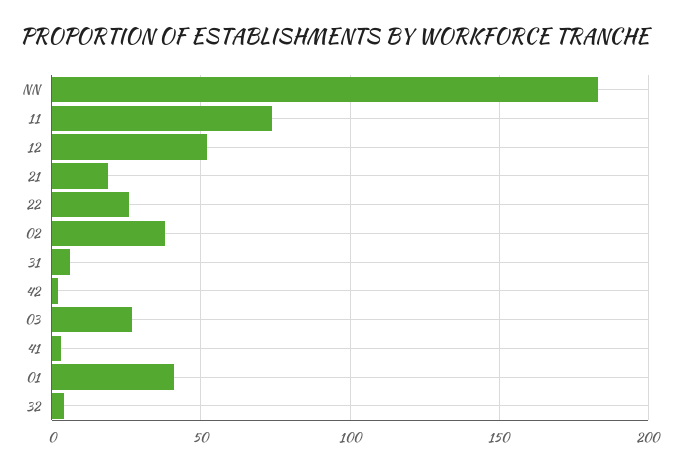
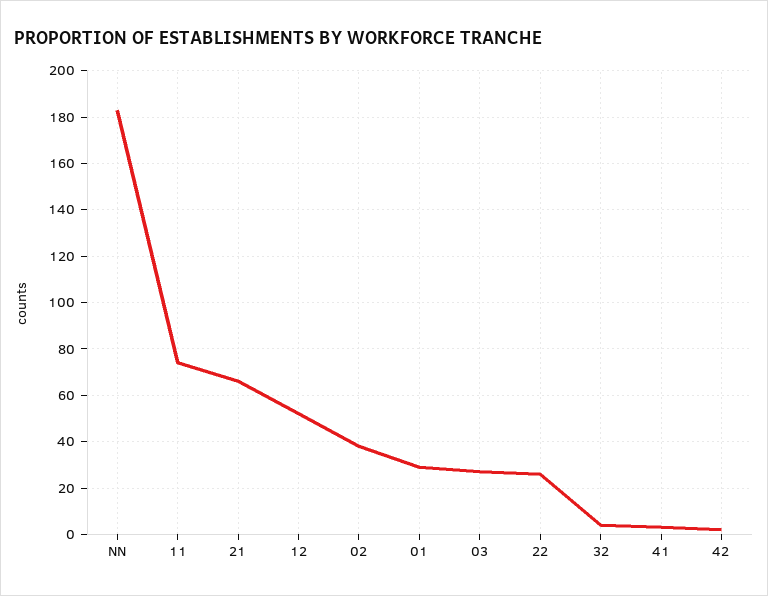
  {
    "NN": 185,
    "11": 75,
    "12": 50,
-   "21": 20,
+   "21": 65,
    "22": 25,
    "02": 40,
-   "31": 5,
    "42": 0,
    "03": 25,
    "41": 5,
-   "01": 40,
+   "01": 30,
    "32": 5
  }

